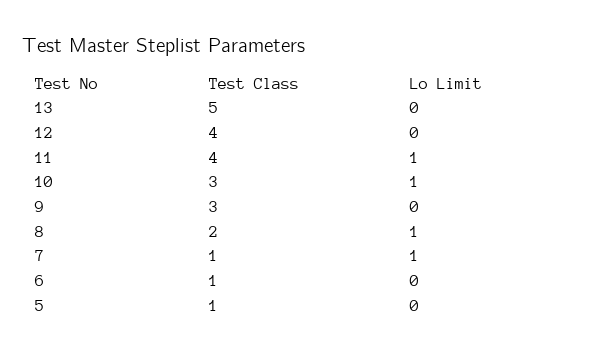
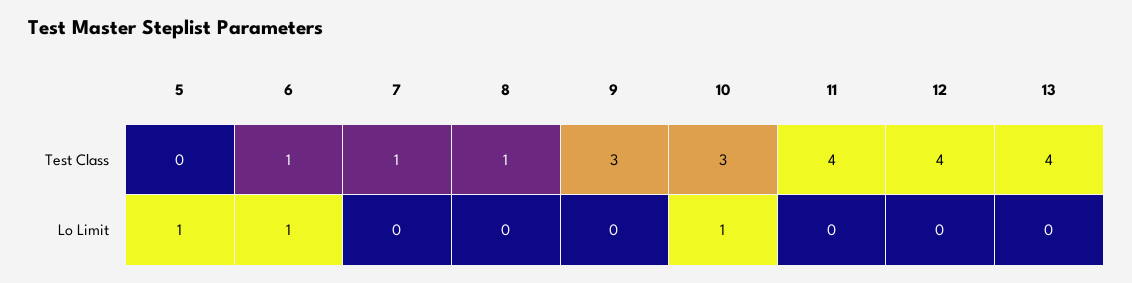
  {
    "Test Class": {
-     "13": 5,
+     "13": 4,
      "12": 4,
      "11": 4,
      "10": 3,
      "9": 3,
-     "8": 2,
+     "8": 1,
      "7": 1,
      "6": 1,
-     "5": 1
+     "5": 0
    },
    "Lo Limit": {
      "13": 0,
      "12": 0,
-     "11": 1,
+     "11": 0,
      "10": 1,
      "9": 0,
-     "8": 1,
+     "8": 0,
-     "7": 1,
+     "7": 0,
-     "6": 0,
+     "6": 1,
-     "5": 0
+     "5": 1
    }
  }

